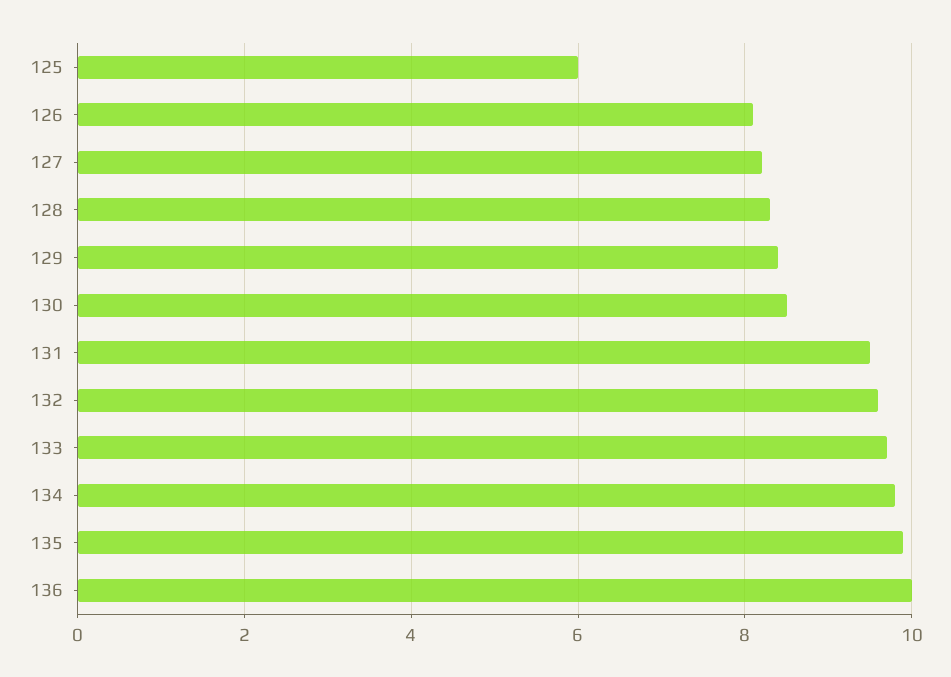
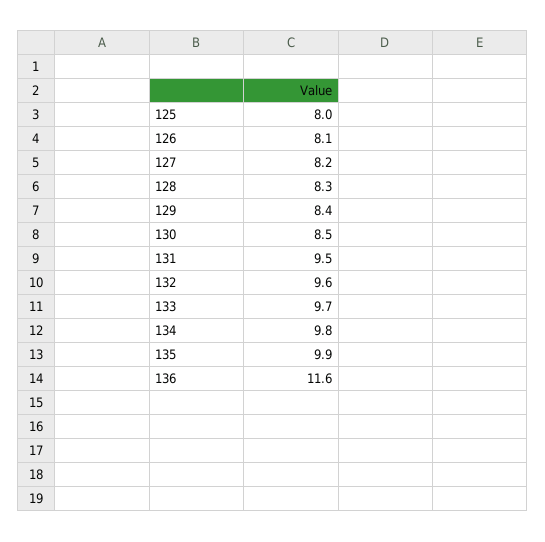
  {
-   "125": 6,
+   "125": 8,
    "126": 8.1,
    "127": 8.2,
    "128": 8.3,
    "129": 8.4,
    "130": 8.5,
    "131": 9.5,
    "132": 9.6,
    "133": 9.7,
    "134": 9.8,
    "135": 9.9,
-   "136": 10
+   "136": 11.6
  }

